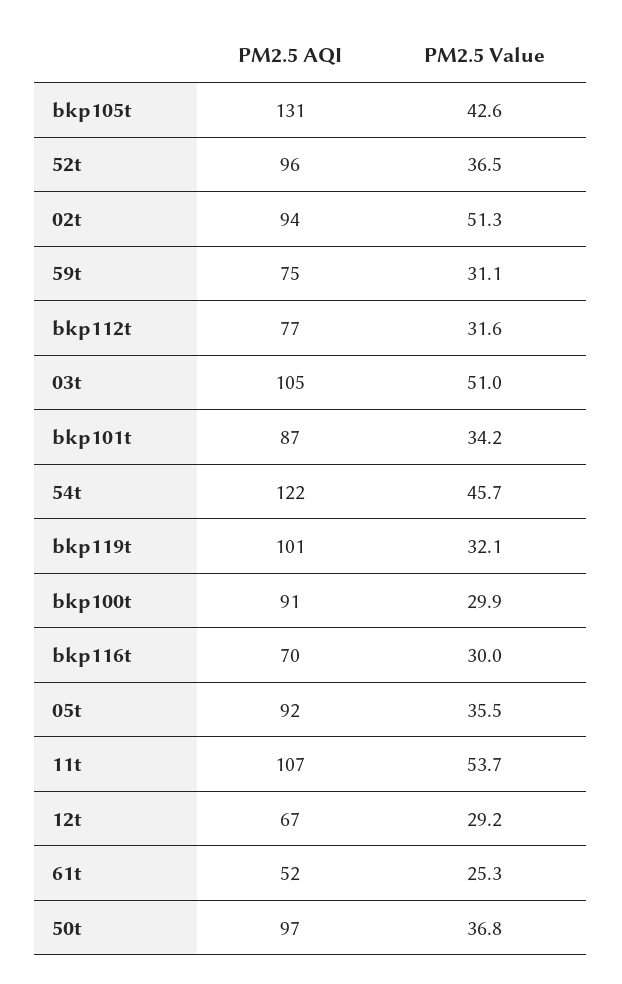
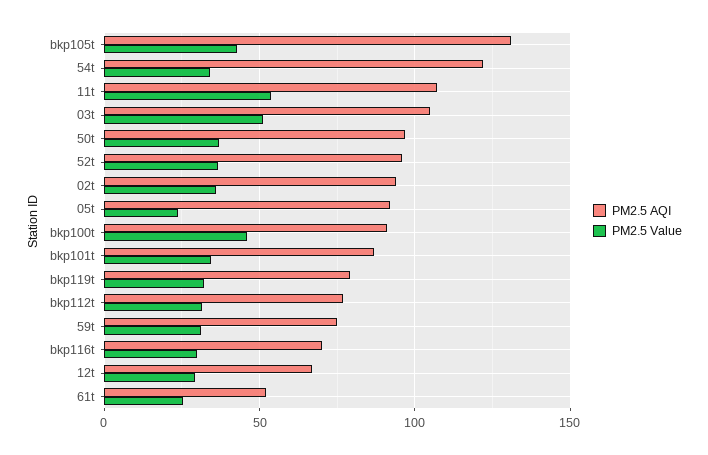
  {
    "PM2.5 AQI": {
      "bkp105t": 131,
      "52t": 96,
      "02t": 94,
      "59t": 75,
      "bkp112t": 77,
      "03t": 105,
      "bkp101t": 87,
      "54t": 122,
-     "bkp119t": 101,
+     "bkp119t": 80,
      "bkp100t": 91,
      "bkp116t": 70,
      "05t": 92,
      "11t": 107,
      "12t": 67,
      "61t": 52,
      "50t": 97
    },
    "PM2.5 Value": {
      "bkp105t": 42.6,
      "52t": 36.5,
-     "02t": 51.3,
+     "02t": 35,
      "59t": 31.1,
      "bkp112t": 31.6,
      "03t": 51,
      "bkp101t": 34.2,
-     "54t": 45.7,
+     "54t": 35,
      "bkp119t": 32.1,
-     "bkp100t": 29.9,
+     "bkp100t": 45,
      "bkp116t": 30,
-     "05t": 35.5,
+     "05t": 25,
      "11t": 53.7,
      "12t": 29.2,
      "61t": 25.3,
      "50t": 36.8
    }
  }

